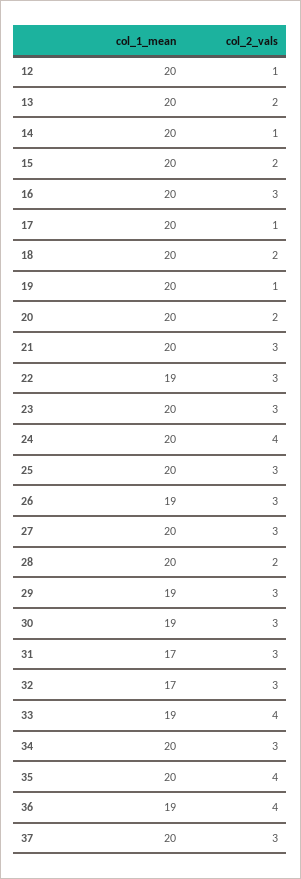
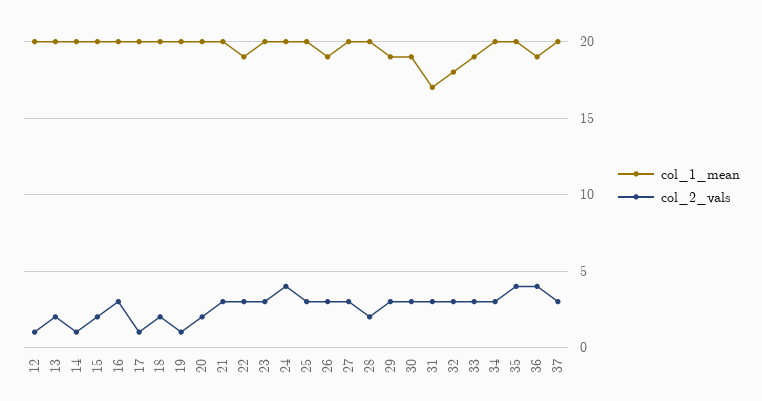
  {
    "col_1_mean": {
      "12": 20,
      "13": 20,
      "14": 20,
      "15": 20,
      "16": 20,
      "17": 20,
      "18": 20,
      "19": 20,
      "20": 20,
      "21": 20,
      "22": 19,
      "23": 20,
      "24": 20,
      "25": 20,
      "26": 19,
      "27": 20,
      "28": 20,
      "29": 19,
      "30": 19,
      "31": 17,
-     "32": 17,
+     "32": 18,
      "33": 19,
      "34": 20,
      "35": 20,
      "36": 19,
      "37": 20
    },
    "col_2_vals": {
      "12": 1,
      "13": 2,
      "14": 1,
      "15": 2,
      "16": 3,
      "17": 1,
      "18": 2,
      "19": 1,
      "20": 2,
      "21": 3,
      "22": 3,
      "23": 3,
      "24": 4,
      "25": 3,
      "26": 3,
      "27": 3,
      "28": 2,
      "29": 3,
      "30": 3,
      "31": 3,
      "32": 3,
-     "33": 4,
+     "33": 3,
      "34": 3,
      "35": 4,
      "36": 4,
      "37": 3
    }
  }

